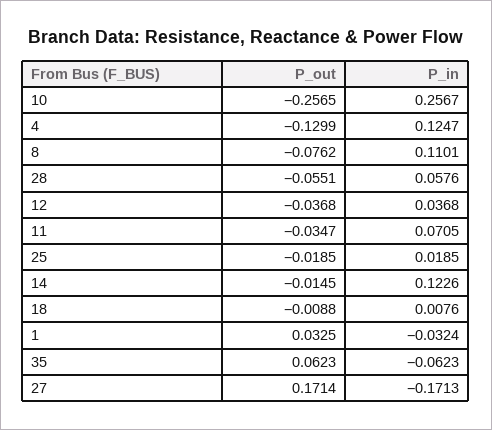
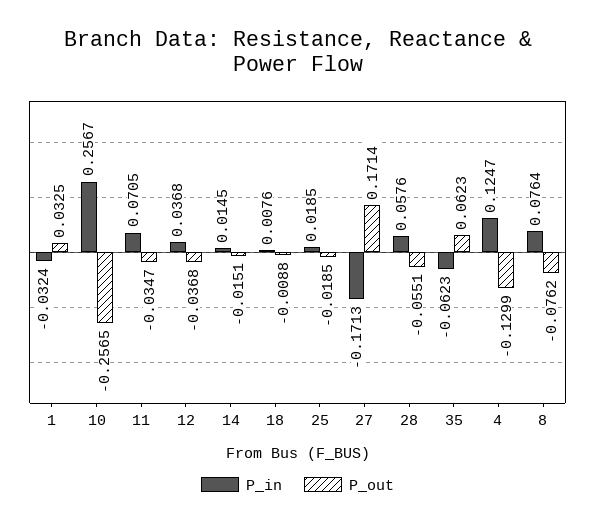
  {
    "P_out": {
      "10": -0.2565,
      "4": -0.1299,
      "8": -0.0762,
      "28": -0.0551,
      "12": -0.0368,
      "11": -0.0347,
      "25": -0.0185,
-     "14": -0.0145,
+     "14": -0.0151,
      "18": -0.0088,
      "1": 0.0325,
      "35": 0.0623,
      "27": 0.1714
    },
    "P_in": {
      "10": 0.2567,
      "4": 0.1247,
-     "8": 0.1101,
+     "8": 0.0764,
      "28": 0.0576,
      "12": 0.0368,
      "11": 0.0705,
      "25": 0.0185,
-     "14": 0.1226,
+     "14": 0.0145,
      "18": 0.0076,
      "1": -0.0324,
      "35": -0.0623,
      "27": -0.1713
    }
  }

